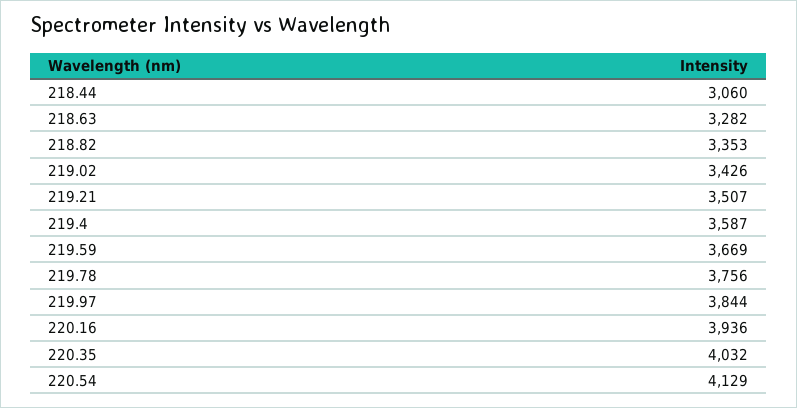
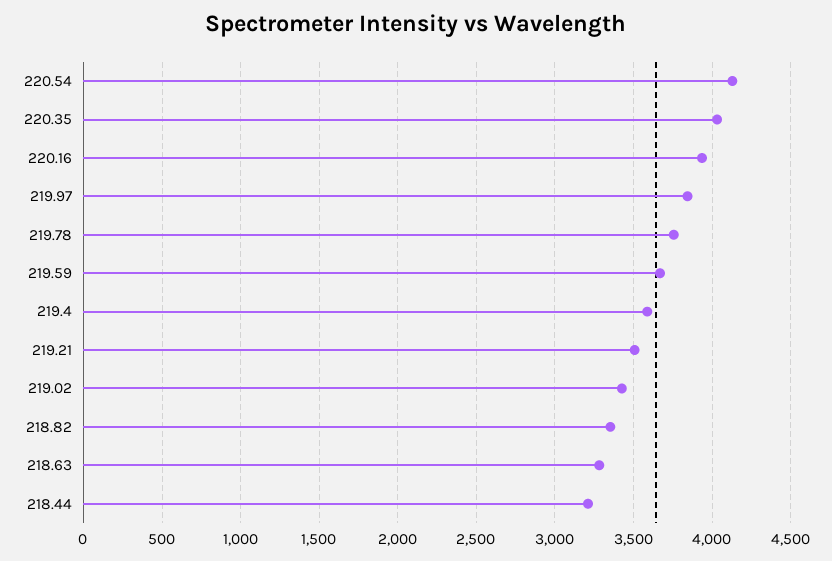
  {
-   "218.44": 3060,
+   "218.44": 3200,
    "218.63": 3282,
    "218.82": 3353,
    "219.02": 3426,
    "219.21": 3507,
    "219.4": 3587,
    "219.59": 3669,
    "219.78": 3756,
    "219.97": 3844,
    "220.16": 3936,
    "220.35": 4032,
    "220.54": 4129
  }

